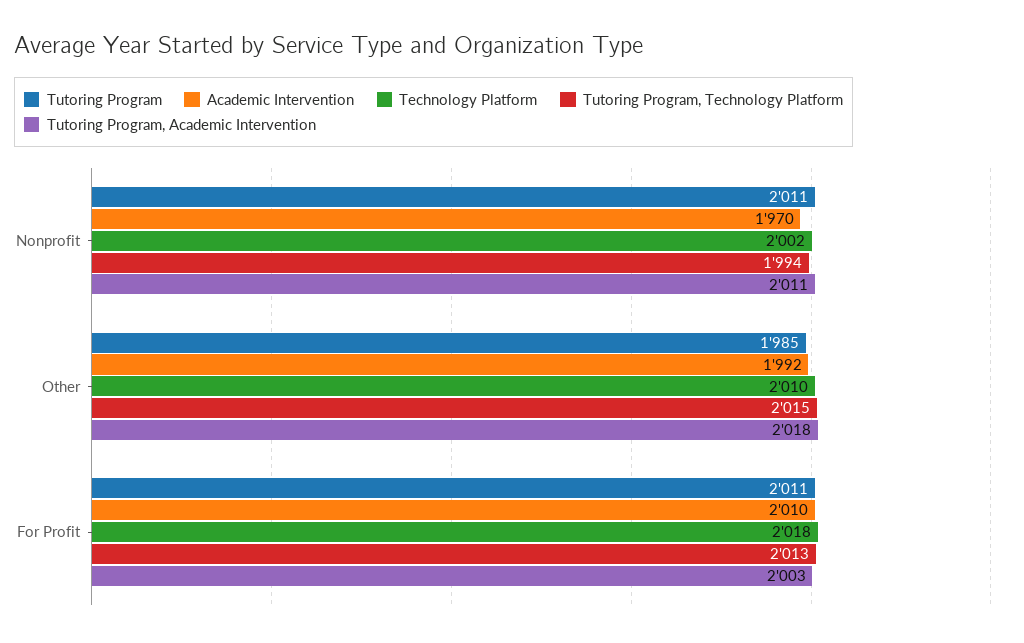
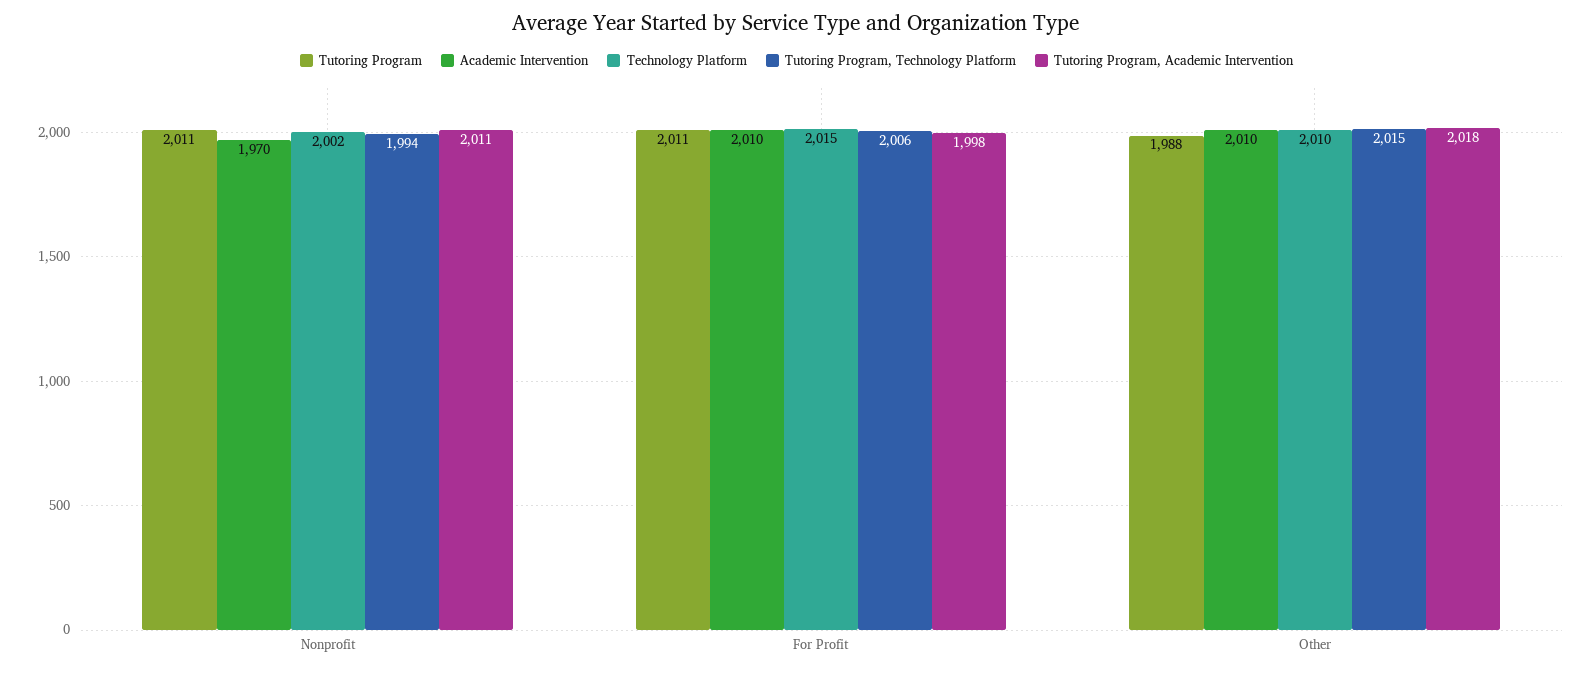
  {
    "Tutoring Program": {
      "Nonprofit": 2011,
-     "Other": 1985,
+     "Other": 1988,
      "For Profit": 2011
    },
    "Academic Intervention": {
      "Nonprofit": 1970,
-     "Other": 1992,
+     "Other": 2010,
      "For Profit": 2010
    },
    "Technology Platform": {
      "Nonprofit": 2002,
      "Other": 2010,
-     "For Profit": 2018
+     "For Profit": 2015
    },
    "Tutoring Program, Technology Platform": {
      "Nonprofit": 1994,
      "Other": 2015,
-     "For Profit": 2013
+     "For Profit": 2006
    },
    "Tutoring Program, Academic Intervention": {
      "Nonprofit": 2011,
      "Other": 2018,
-     "For Profit": 2003
+     "For Profit": 1998
    }
  }

